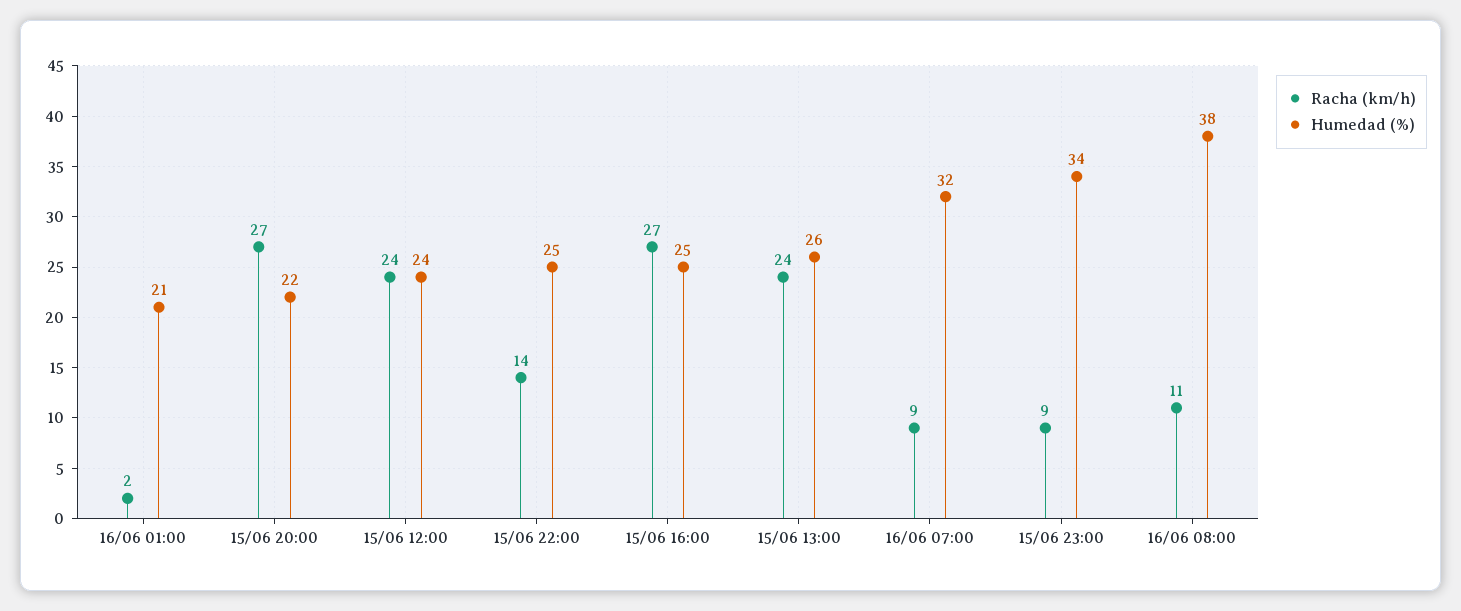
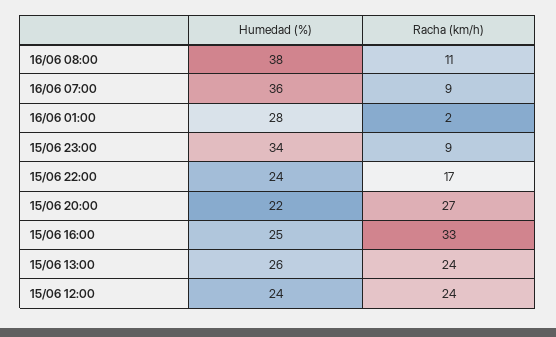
  {
    "Racha (km/h)": {
      "16/06 01:00": 2,
      "15/06 20:00": 27,
      "15/06 12:00": 24,
-     "15/06 22:00": 14,
+     "15/06 22:00": 17,
-     "15/06 16:00": 27,
+     "15/06 16:00": 33,
      "15/06 13:00": 24,
      "16/06 07:00": 9,
      "15/06 23:00": 9,
      "16/06 08:00": 11
    },
    "Humedad (%)": {
-     "16/06 01:00": 21,
+     "16/06 01:00": 28,
      "15/06 20:00": 22,
      "15/06 12:00": 24,
-     "15/06 22:00": 25,
+     "15/06 22:00": 24,
      "15/06 16:00": 25,
      "15/06 13:00": 26,
-     "16/06 07:00": 32,
+     "16/06 07:00": 36,
      "15/06 23:00": 34,
      "16/06 08:00": 38
    }
  }

